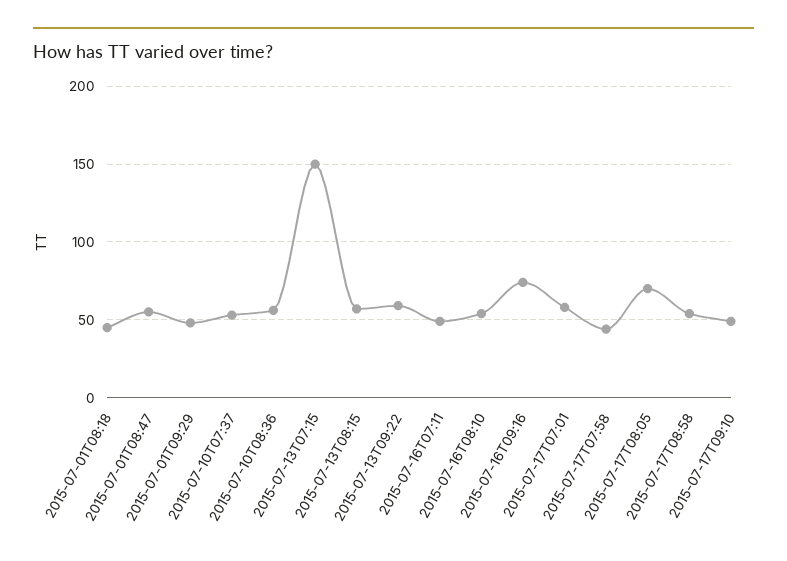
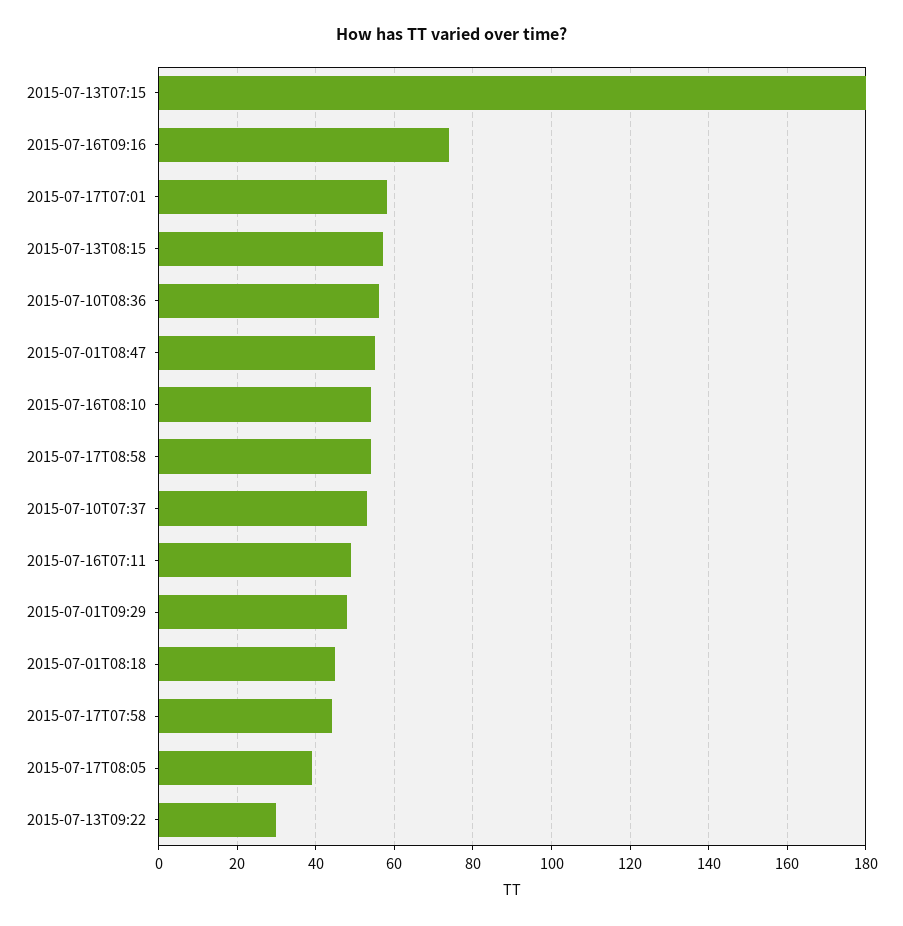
  {
    "2015-07-01T08:18": 45,
    "2015-07-01T08:47": 55,
    "2015-07-01T09:29": 50,
    "2015-07-10T07:37": 55,
    "2015-07-10T08:36": 55,
-   "2015-07-13T07:15": 150,
+   "2015-07-13T07:15": 180,
    "2015-07-13T08:15": 55,
-   "2015-07-13T09:22": 60,
+   "2015-07-13T09:22": 30,
    "2015-07-16T07:11": 50,
    "2015-07-16T08:10": 55,
    "2015-07-16T09:16": 75,
    "2015-07-17T07:01": 60,
    "2015-07-17T07:58": 45,
-   "2015-07-17T08:05": 70,
+   "2015-07-17T08:05": 40,
-   "2015-07-17T08:58": 55,
+   "2015-07-17T08:58": 55
-   "2015-07-17T09:10": 50
  }

